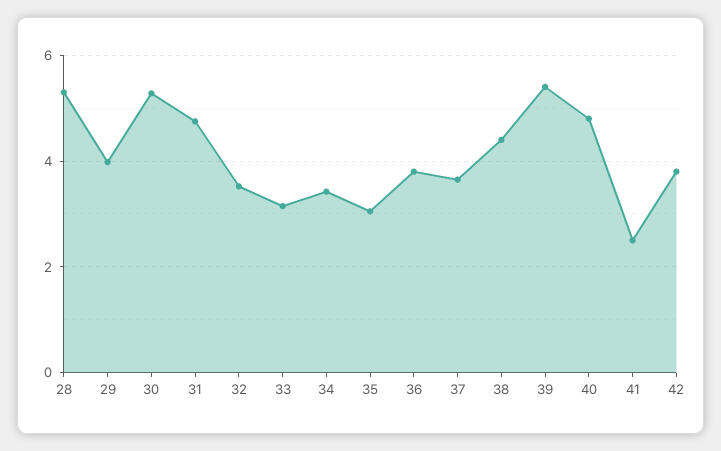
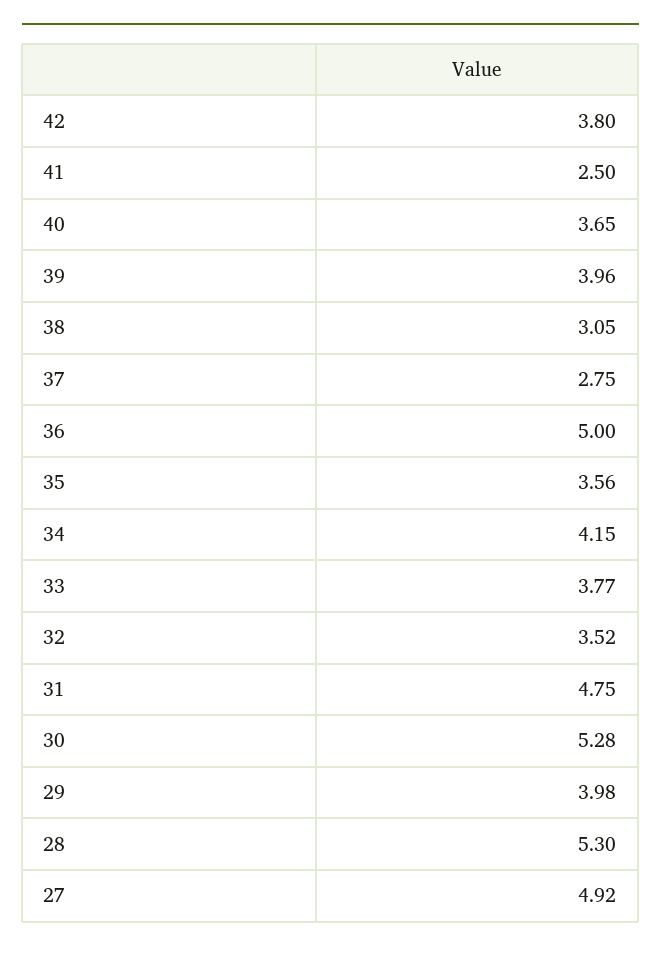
  {
    "28": 5.3,
    "29": 3.98,
    "30": 5.28,
    "31": 4.75,
    "32": 3.52,
-   "33": 3.2,
+   "33": 3.77,
-   "34": 3.4,
+   "34": 4.15,
-   "35": 3,
+   "35": 3.56,
-   "36": 3.8,
+   "36": 5,
-   "37": 3.6,
+   "37": 2.75,
-   "38": 4.4,
+   "38": 3.05,
-   "39": 5.4,
+   "39": 3.96,
-   "40": 4.8,
+   "40": 3.65,
    "41": 2.5,
-   "42": 3.8
+   "42": 3.8,
+   "27": 4.92
  }

